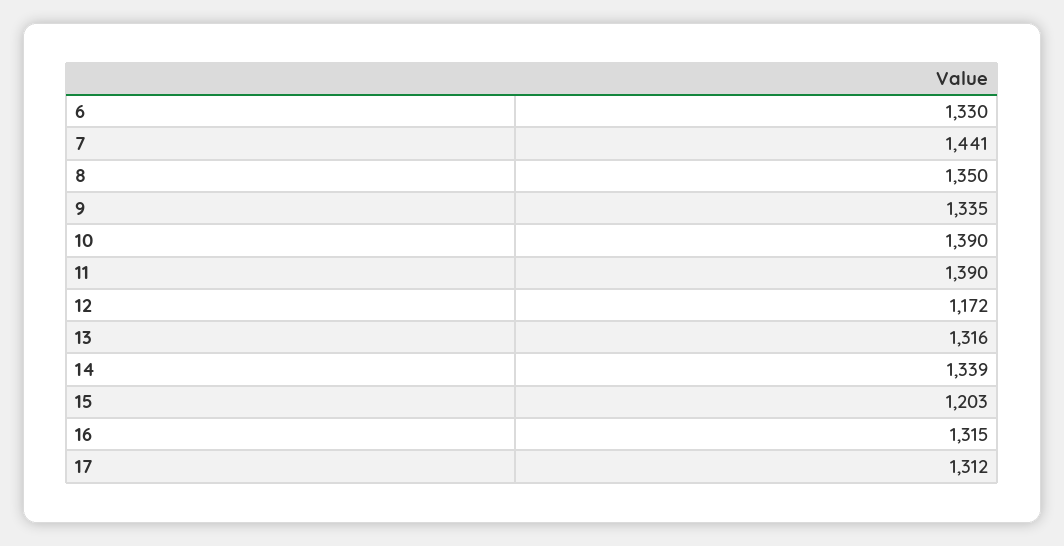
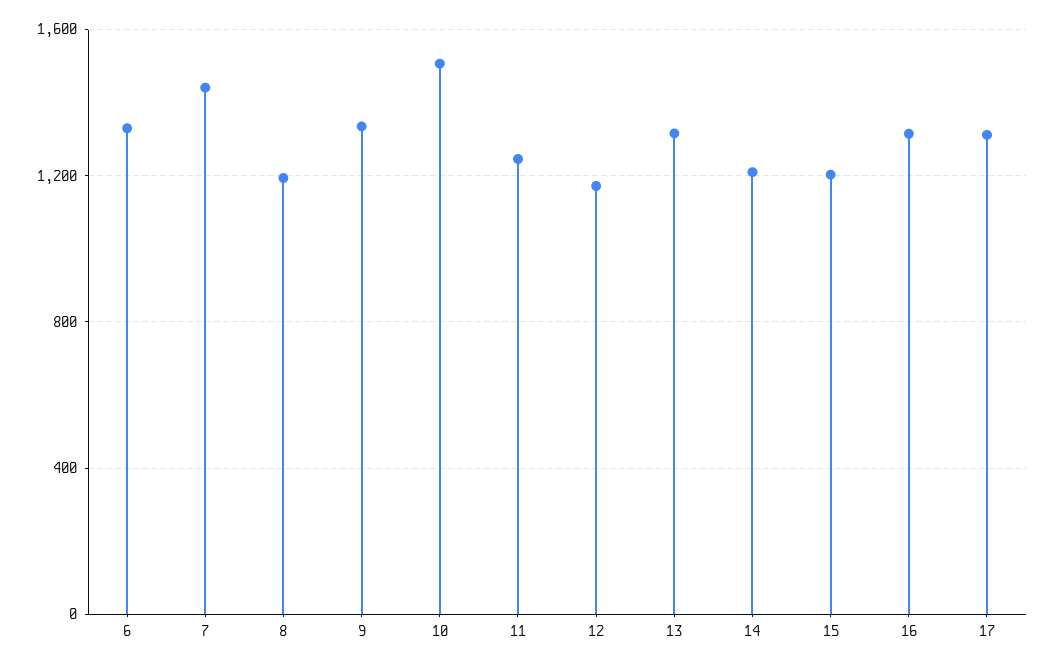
  {
    "6": 1330,
    "7": 1441,
-   "8": 1350,
+   "8": 1200,
    "9": 1335,
-   "10": 1390,
+   "10": 1500,
-   "11": 1390,
+   "11": 1250,
    "12": 1172,
    "13": 1316,
-   "14": 1339,
+   "14": 1200,
    "15": 1203,
    "16": 1315,
    "17": 1312
  }

